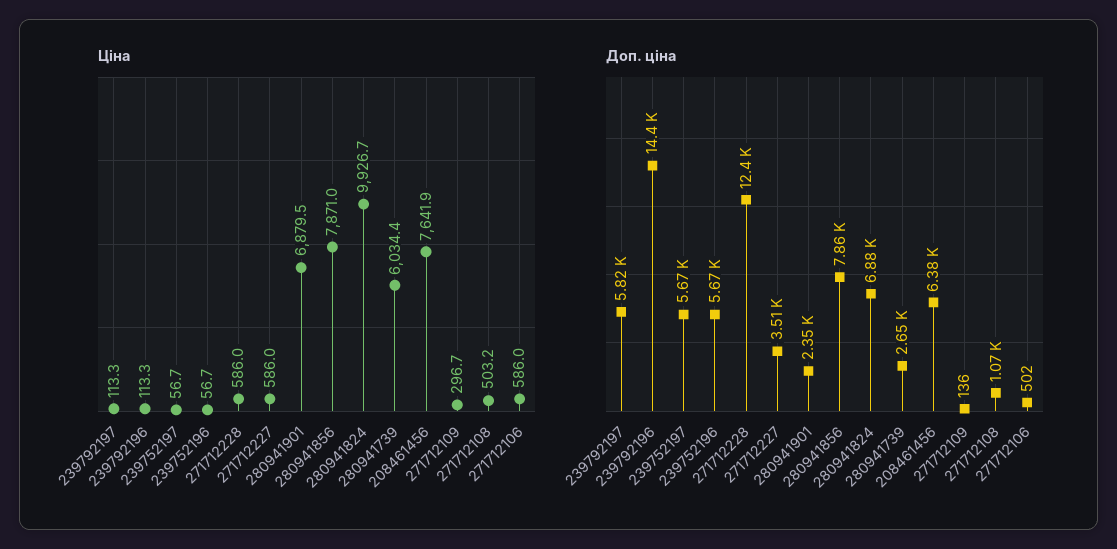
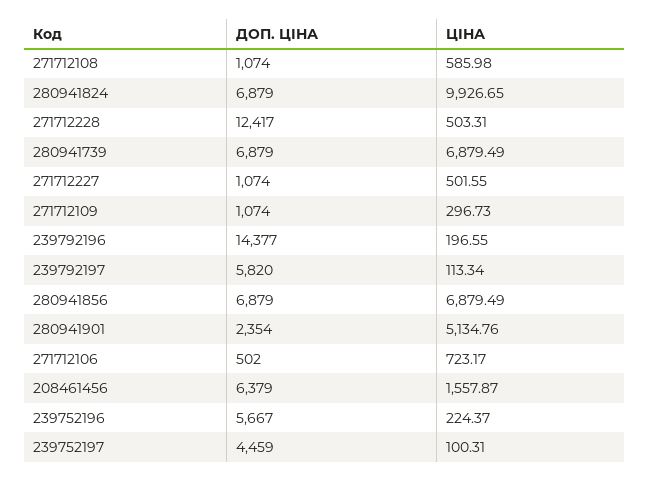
  {
    "Ціна": {
      "239792197": 113.34,
-     "239792196": 113.3,
+     "239792196": 196.55,
-     "239752197": 56.7,
+     "239752197": 100.31,
-     "239752196": 56.7,
+     "239752196": 224.37,
-     "271712228": 586,
+     "271712228": 503.31,
-     "271712227": 586,
+     "271712227": 501.55,
-     "280941901": 6879.5,
+     "280941901": 5134.76,
-     "280941856": 7871,
+     "280941856": 6879.49,
      "280941824": 9926.65,
-     "280941739": 6034.4,
+     "280941739": 6879.49,
-     "208461456": 7641.9,
+     "208461456": 1557.87,
      "271712109": 296.73,
-     "271712108": 503.2,
+     "271712108": 585.98,
-     "271712106": 586
+     "271712106": 723.17
    },
    "Доп. ціна": {
      "239792197": 5820,
      "239792196": 14377,
-     "239752197": 5670,
+     "239752197": 4459,
      "239752196": 5667,
      "271712228": 12417,
-     "271712227": 3510,
+     "271712227": 1074,
      "280941901": 2354,
-     "280941856": 7860,
+     "280941856": 6879,
      "280941824": 6879,
-     "280941739": 2650,
+     "280941739": 6879,
      "208461456": 6379,
-     "271712109": 136,
+     "271712109": 1074,
      "271712108": 1074,
      "271712106": 502
    }
  }

